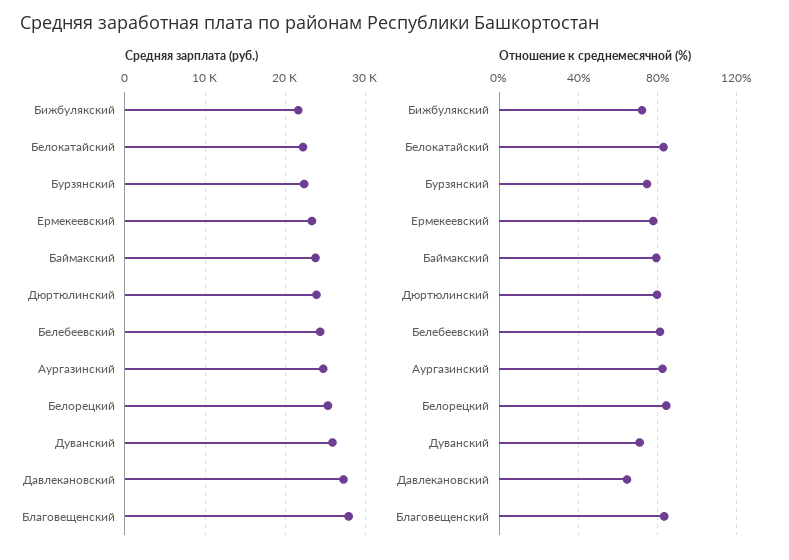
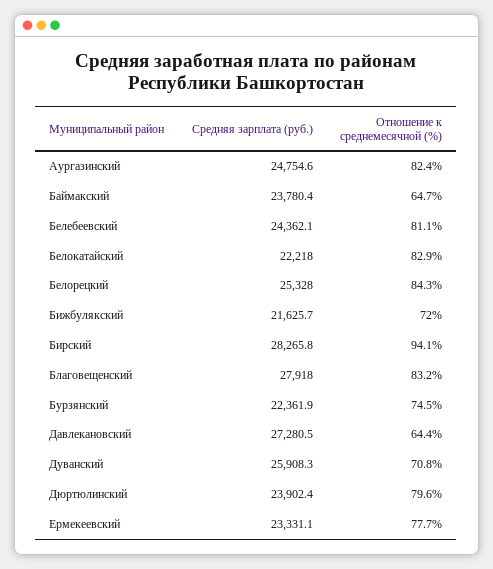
  {
    "Средняя зарплата (руб.)": {
      "Бижбулякский": 21625.7,
      "Белокатайский": 22218,
      "Бурзянский": 22361.9,
      "Ермекеевский": 23331.1,
      "Баймакский": 23780.4,
      "Дюртюлинский": 23902.4,
      "Белебеевский": 24362.1,
      "Аургазинский": 24754.6,
      "Белорецкий": 25328,
      "Дуванский": 25908.3,
      "Давлекановский": 27280.5,
-     "Благовещенский": 27918
+     "Благовещенский": 27918,
+     "Бирский": 28265.8
    },
    "Отношение к среднемесячной (%)": {
      "Бижбулякский": 72,
      "Белокатайский": 82.9,
      "Бурзянский": 74.5,
      "Ермекеевский": 77.7,
-     "Баймакский": 80,
+     "Баймакский": 64.7,
      "Дюртюлинский": 79.6,
      "Белебеевский": 81.1,
      "Аургазинский": 82.4,
      "Белорецкий": 84.3,
      "Дуванский": 70.8,
      "Давлекановский": 64.4,
-     "Благовещенский": 83.2
+     "Благовещенский": 83.2,
+     "Бирский": 94.1
    }
  }

